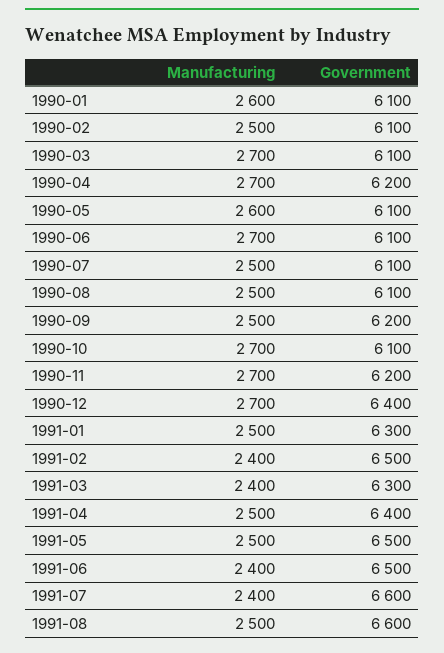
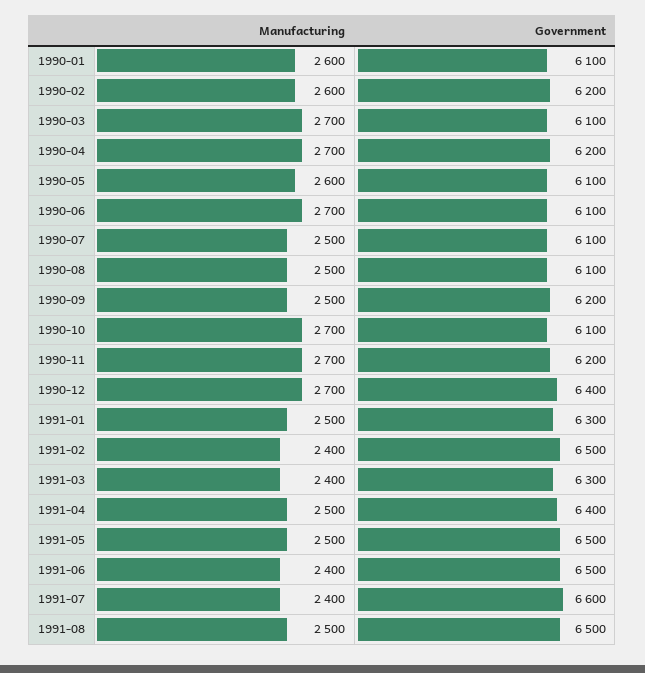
  {
    "Manufacturing": {
      "1990-01": 2600,
-     "1990-02": 2500,
+     "1990-02": 2600,
      "1990-03": 2700,
      "1990-04": 2700,
      "1990-05": 2600,
      "1990-06": 2700,
      "1990-07": 2500,
      "1990-08": 2500,
      "1990-09": 2500,
      "1990-10": 2700,
      "1990-11": 2700,
      "1990-12": 2700,
      "1991-01": 2500,
      "1991-02": 2400,
      "1991-03": 2400,
      "1991-04": 2500,
      "1991-05": 2500,
      "1991-06": 2400,
      "1991-07": 2400,
      "1991-08": 2500
    },
    "Government": {
      "1990-01": 6100,
-     "1990-02": 6100,
+     "1990-02": 6200,
      "1990-03": 6100,
      "1990-04": 6200,
      "1990-05": 6100,
      "1990-06": 6100,
      "1990-07": 6100,
      "1990-08": 6100,
      "1990-09": 6200,
      "1990-10": 6100,
      "1990-11": 6200,
      "1990-12": 6400,
      "1991-01": 6300,
      "1991-02": 6500,
      "1991-03": 6300,
      "1991-04": 6400,
      "1991-05": 6500,
      "1991-06": 6500,
      "1991-07": 6600,
-     "1991-08": 6600
+     "1991-08": 6500
    }
  }

